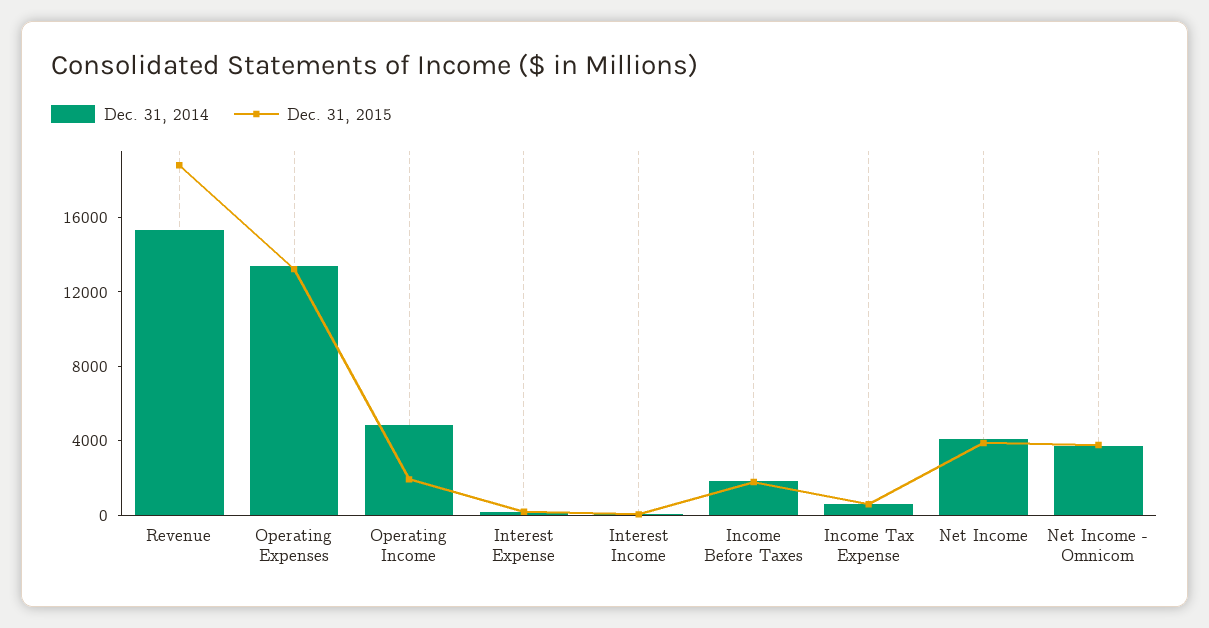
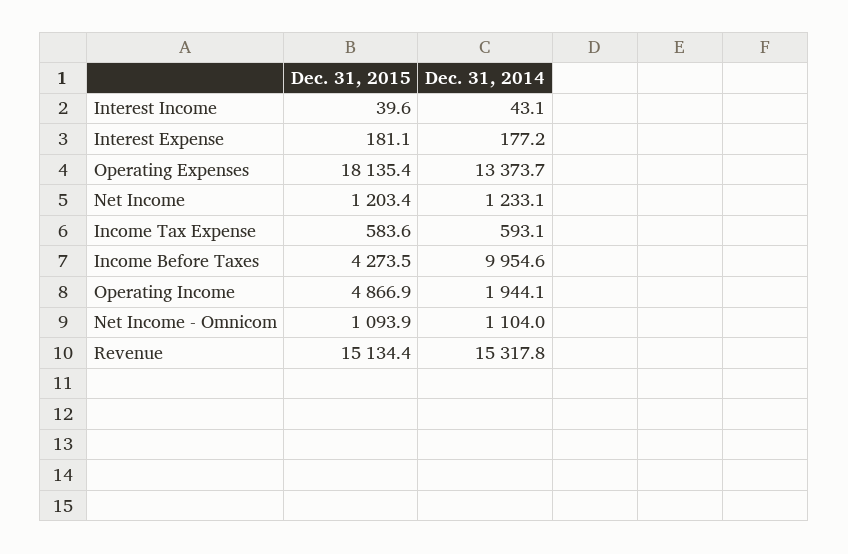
  {
    "Dec. 31, 2014": {
      "Revenue": 15317.8,
      "Operating Expenses": 13373.7,
-     "Operating Income": 5000,
+     "Operating Income": 1944.1,
      "Interest Expense": 177.2,
      "Interest Income": 43.1,
-     "Income Before Taxes": 2000,
+     "Income Before Taxes": 9954.6,
      "Income Tax Expense": 593.1,
-     "Net Income": 4000,
+     "Net Income": 1233.1,
-     "Net Income - Omnicom": 4000
+     "Net Income - Omnicom": 1104
    },
    "Dec. 31, 2015": {
-     "Revenue": 19000,
+     "Revenue": 15134.4,
-     "Operating Expenses": 13000,
+     "Operating Expenses": 18135.4,
-     "Operating Income": 2000,
+     "Operating Income": 4866.9,
      "Interest Expense": 181.1,
      "Interest Income": 39.6,
-     "Income Before Taxes": 2000,
+     "Income Before Taxes": 4273.5,
      "Income Tax Expense": 583.6,
-     "Net Income": 4000,
+     "Net Income": 1203.4,
-     "Net Income - Omnicom": 4000
+     "Net Income - Omnicom": 1093.9
    }
  }

